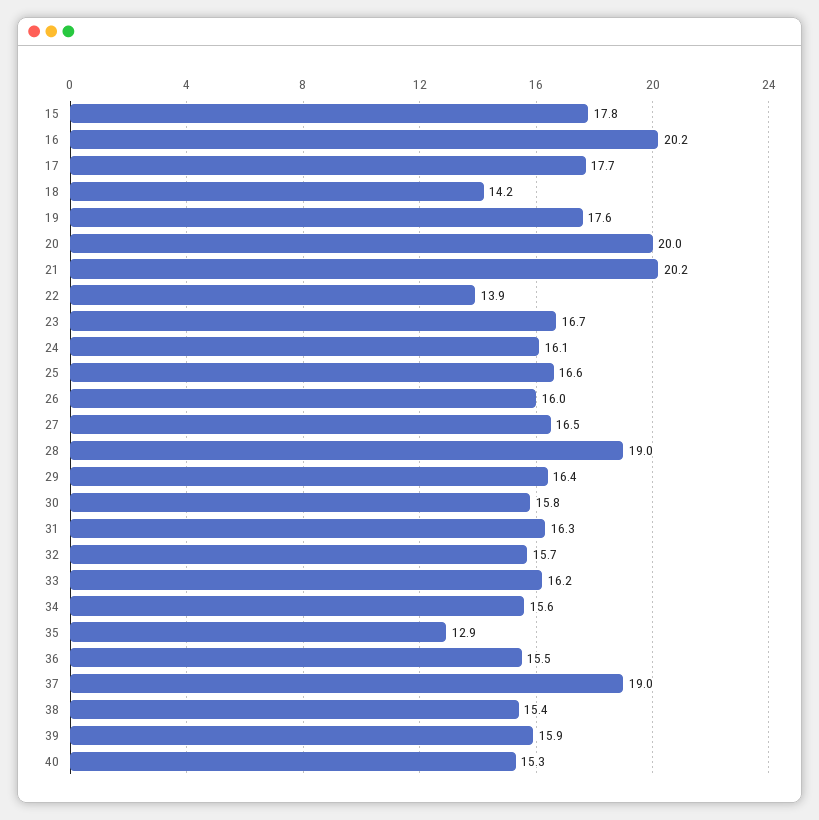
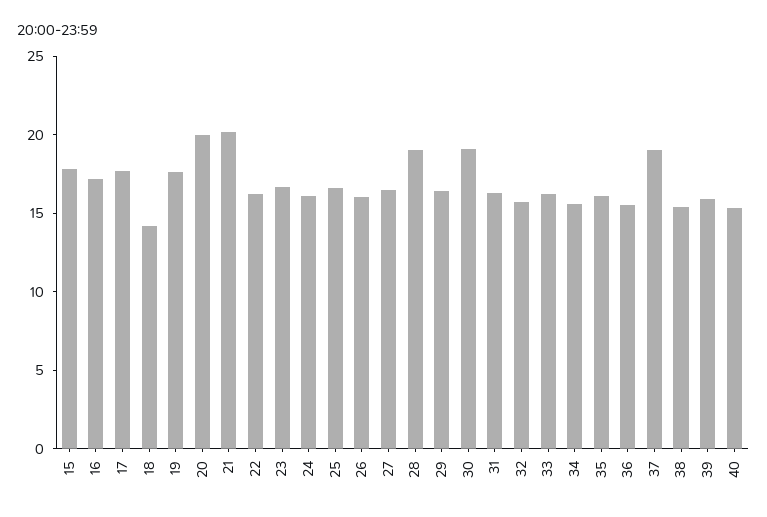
  {
    "15": 17.8,
-   "16": 20.2,
+   "16": 17,
    "17": 17.7,
    "18": 14.2,
    "19": 17.6,
    "20": 20,
    "21": 20.2,
-   "22": 13.9,
+   "22": 16,
    "23": 16.7,
    "24": 16.1,
    "25": 16.6,
    "26": 16,
    "27": 16.5,
    "28": 19,
    "29": 16.4,
-   "30": 15.8,
+   "30": 19,
    "31": 16.3,
    "32": 15.7,
    "33": 16.2,
    "34": 15.6,
-   "35": 12.9,
+   "35": 16,
    "36": 15.5,
    "37": 19,
    "38": 15.4,
    "39": 15.9,
    "40": 15.3
  }

